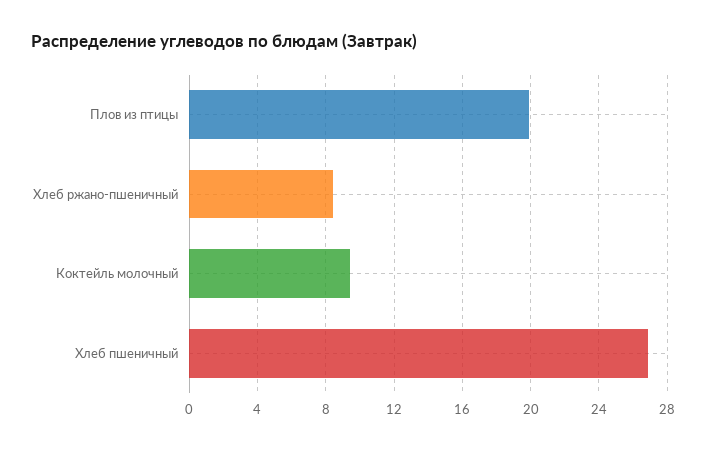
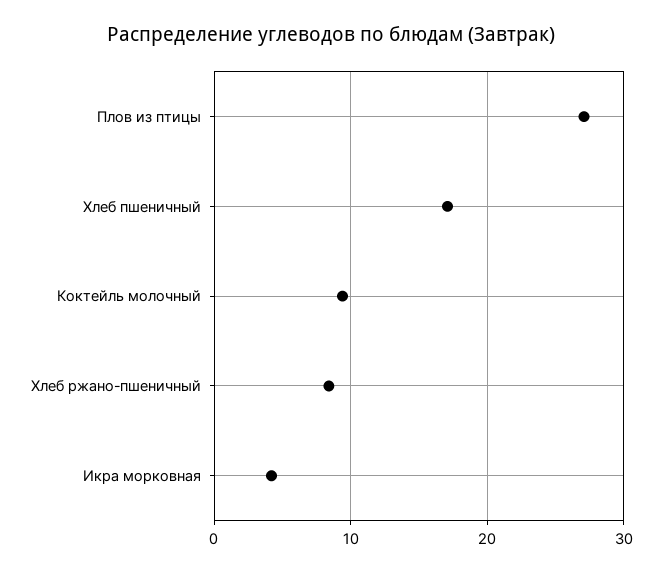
  {
-   "Плов из птицы": 20,
+   "Плов из птицы": 27,
    "Хлеб ржано-пшеничный": 8.5,
    "Коктейль молочный": 9.5,
-   "Хлеб пшеничный": 27
+   "Хлеб пшеничный": 17,
+   "Икра морковная": 4
  }

